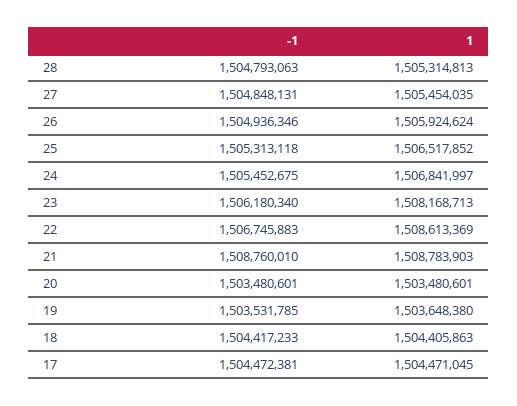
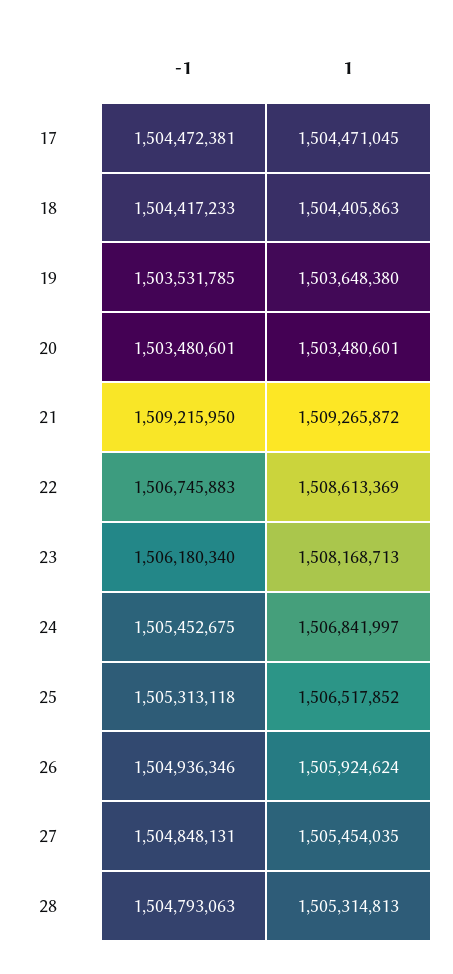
  {
    "-1": {
      "28": 1504793063,
      "27": 1504848131,
      "26": 1504936346,
      "25": 1505313118,
      "24": 1505452675,
      "23": 1506180340,
      "22": 1506745883,
-     "21": 1508760010,
+     "21": 1509215950,
      "20": 1503480601,
      "19": 1503531785,
      "18": 1504417233,
      "17": 1504472381
    },
    "1": {
      "28": 1505314813,
      "27": 1505454035,
      "26": 1505924624,
      "25": 1506517852,
      "24": 1506841997,
      "23": 1508168713,
      "22": 1508613369,
-     "21": 1508783903,
+     "21": 1509265872,
      "20": 1503480601,
      "19": 1503648380,
      "18": 1504405863,
      "17": 1504471045
    }
  }

